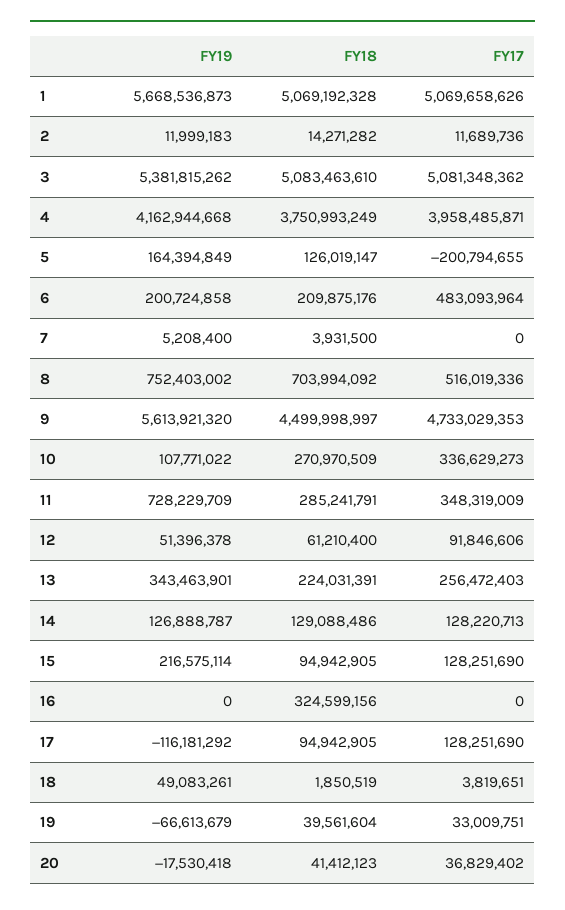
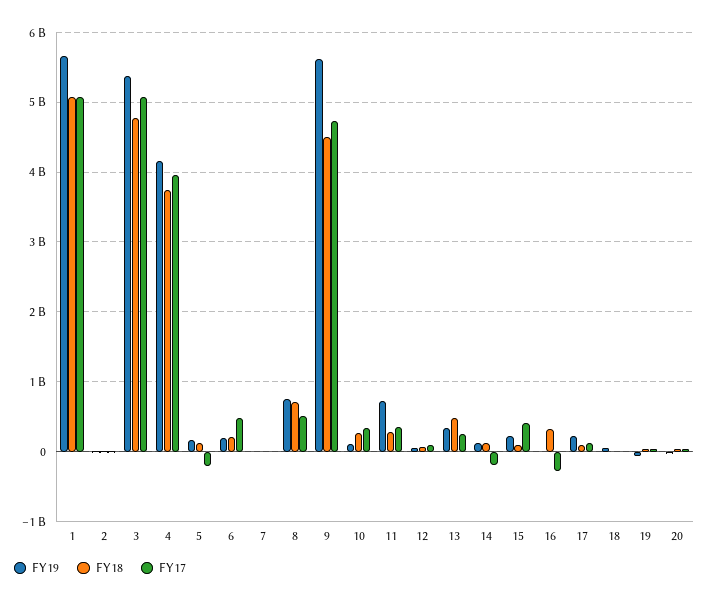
  {
    "FY19": {
      "1": 5668536873,
      "2": 11999183,
      "3": 5381815262,
      "4": 4162944668,
      "5": 164394849,
      "6": 200724858,
      "7": 5208400,
      "8": 752403002,
      "9": 5613921320,
      "10": 107771022,
      "11": 728229709,
      "12": 51396378,
      "13": 343463901,
      "14": 126888787,
      "15": 216575114,
      "16": 0,
-     "17": -116181292,
+     "17": 200000000,
      "18": 49083261,
      "19": -66613679,
      "20": -17530418
    },
    "FY18": {
      "1": 5069192328,
      "2": 14271282,
-     "3": 5083463610,
+     "3": 4800000000,
      "4": 3750993249,
      "5": 126019147,
      "6": 209875176,
      "7": 3931500,
      "8": 703994092,
      "9": 4499998997,
      "10": 270970509,
      "11": 285241791,
      "12": 61210400,
-     "13": 224031391,
+     "13": 500000000,
      "14": 129088486,
      "15": 94942905,
      "16": 324599156,
      "17": 94942905,
      "18": 1850519,
      "19": 39561604,
      "20": 41412123
    },
    "FY17": {
      "1": 5069658626,
      "2": 11689736,
      "3": 5081348362,
      "4": 3958485871,
      "5": -200794655,
      "6": 483093964,
      "7": 0,
      "8": 516019336,
      "9": 4733029353,
      "10": 336629273,
      "11": 348319009,
      "12": 91846606,
      "13": 256472403,
-     "14": 128220713,
+     "14": -200000000,
-     "15": 128251690,
+     "15": 400000000,
-     "16": 0,
+     "16": -300000000,
      "17": 128251690,
      "18": 3819651,
      "19": 33009751,
      "20": 36829402
    }
  }

